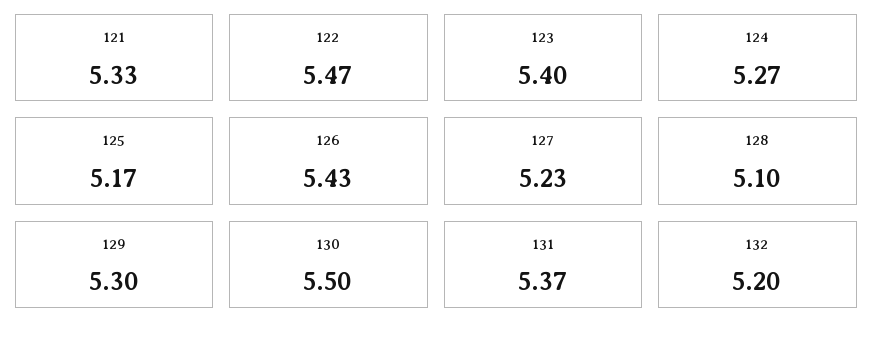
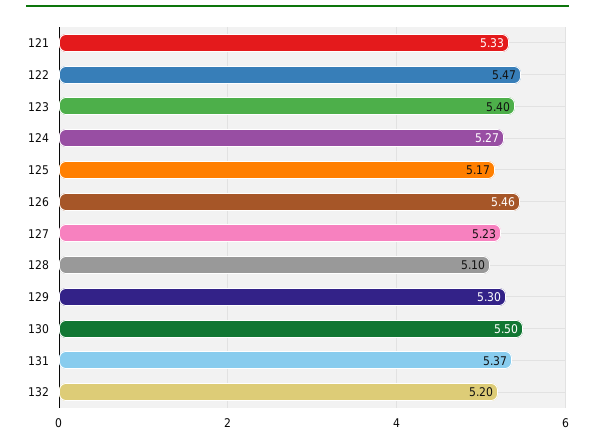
  {
    "121": 5.33,
    "122": 5.47,
    "123": 5.4,
    "124": 5.27,
    "125": 5.17,
-   "126": 5.43,
+   "126": 5.46,
    "127": 5.23,
    "128": 5.1,
    "129": 5.3,
    "130": 5.5,
    "131": 5.37,
    "132": 5.2
  }

